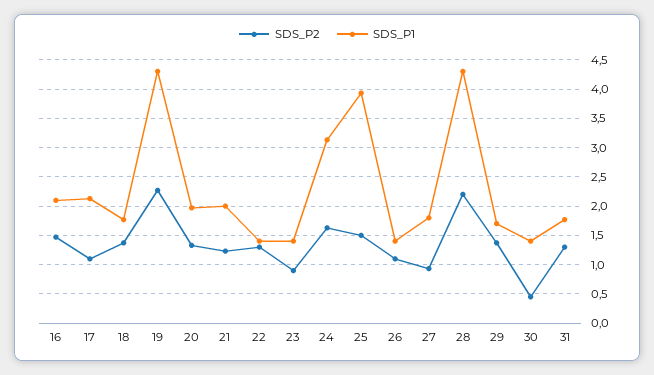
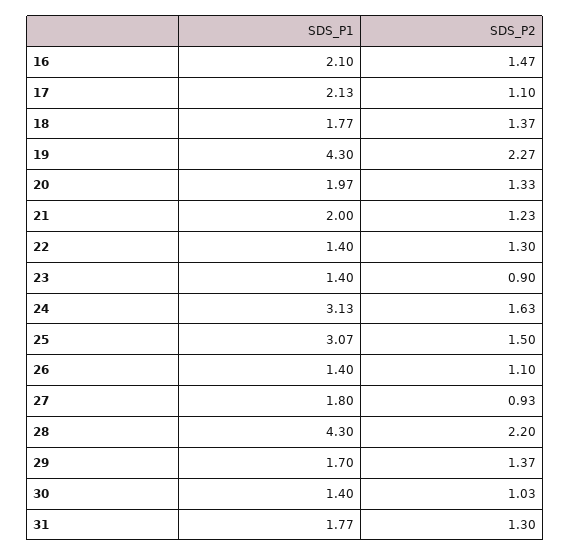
  {
    "SDS_P2": {
      "16": 1.47,
      "17": 1.1,
      "18": 1.37,
      "19": 2.27,
      "20": 1.33,
      "21": 1.23,
      "22": 1.3,
      "23": 0.9,
      "24": 1.63,
      "25": 1.5,
      "26": 1.1,
      "27": 0.93,
      "28": 2.2,
      "29": 1.37,
-     "30": 0.5,
+     "30": 1.03,
      "31": 1.3
    },
    "SDS_P1": {
      "16": 2.1,
      "17": 2.13,
      "18": 1.77,
      "19": 4.3,
      "20": 1.97,
      "21": 2,
      "22": 1.4,
      "23": 1.4,
      "24": 3.13,
-     "25": 4,
+     "25": 3.07,
      "26": 1.4,
      "27": 1.8,
      "28": 4.3,
      "29": 1.7,
      "30": 1.4,
      "31": 1.77
    }
  }

